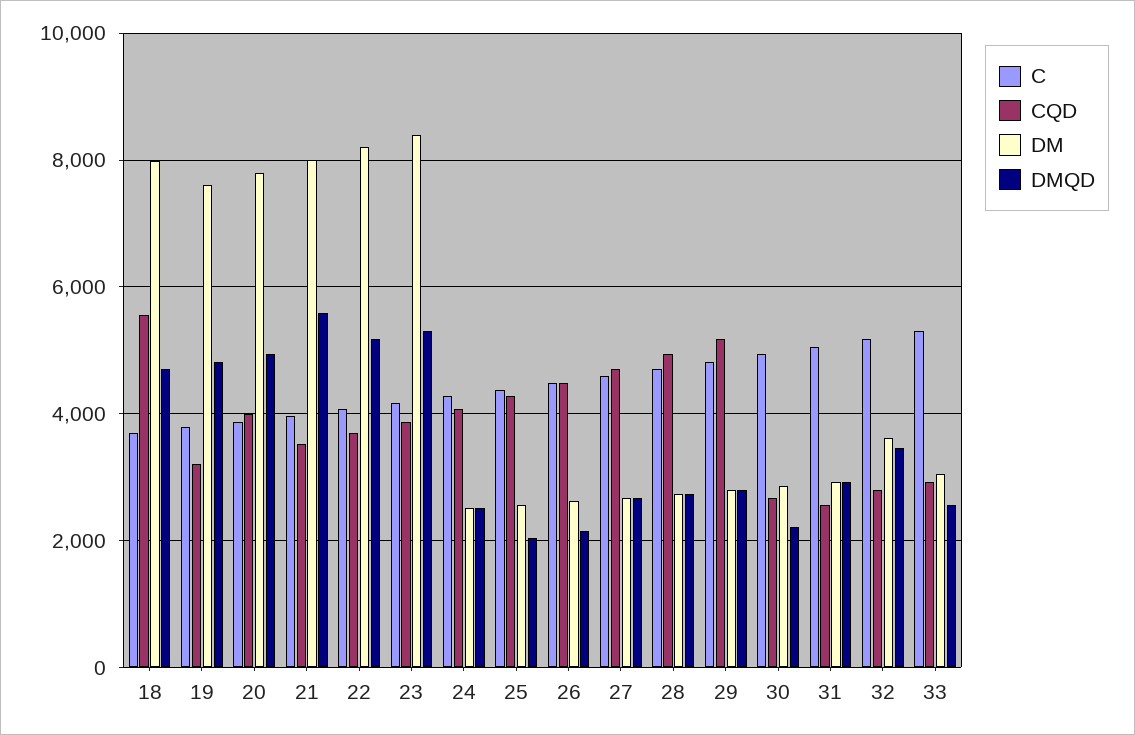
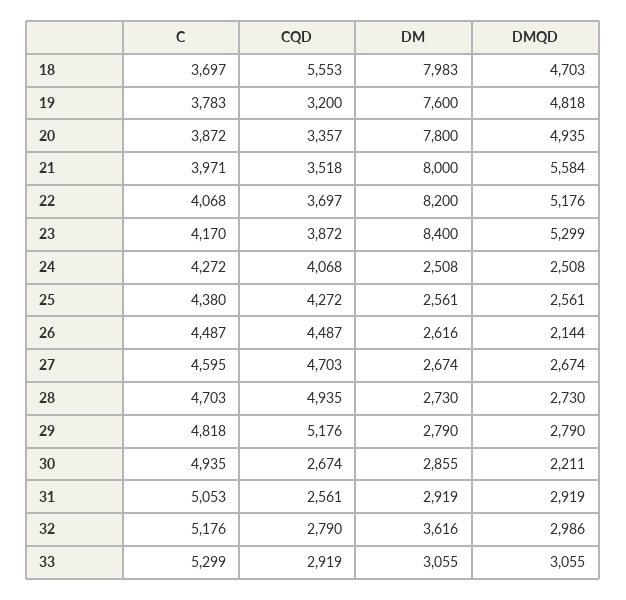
  {
    "C": {
      "18": 3697,
      "19": 3783,
      "20": 3872,
      "21": 3971,
      "22": 4068,
      "23": 4170,
      "24": 4272,
      "25": 4380,
      "26": 4487,
      "27": 4595,
      "28": 4703,
      "29": 4818,
      "30": 4935,
      "31": 5053,
      "32": 5176,
      "33": 5299
    },
    "CQD": {
      "18": 5553,
      "19": 3200,
-     "20": 4000,
+     "20": 3357,
      "21": 3518,
      "22": 3697,
      "23": 3872,
      "24": 4068,
      "25": 4272,
      "26": 4487,
      "27": 4703,
      "28": 4935,
      "29": 5176,
      "30": 2674,
      "31": 2561,
      "32": 2790,
      "33": 2919
    },
    "DM": {
      "18": 7983,
      "19": 7600,
      "20": 7800,
      "21": 8000,
      "22": 8200,
      "23": 8400,
      "24": 2508,
      "25": 2561,
      "26": 2616,
      "27": 2674,
      "28": 2730,
      "29": 2790,
      "30": 2855,
      "31": 2919,
      "32": 3616,
      "33": 3055
    },
    "DMQD": {
      "18": 4703,
      "19": 4818,
      "20": 4935,
      "21": 5584,
      "22": 5176,
      "23": 5299,
      "24": 2508,
-     "25": 2000,
+     "25": 2561,
      "26": 2144,
      "27": 2674,
      "28": 2730,
      "29": 2790,
      "30": 2211,
      "31": 2919,
-     "32": 3400,
+     "32": 2986,
-     "33": 2600
+     "33": 3055
    }
  }

